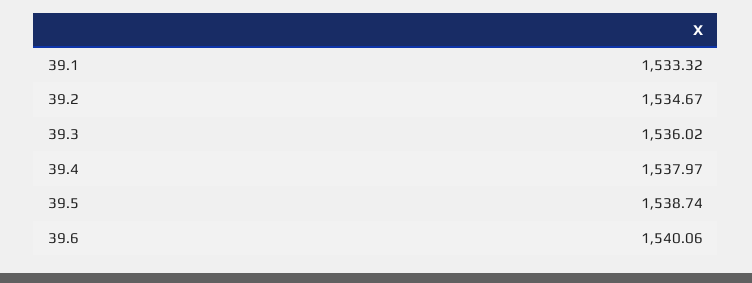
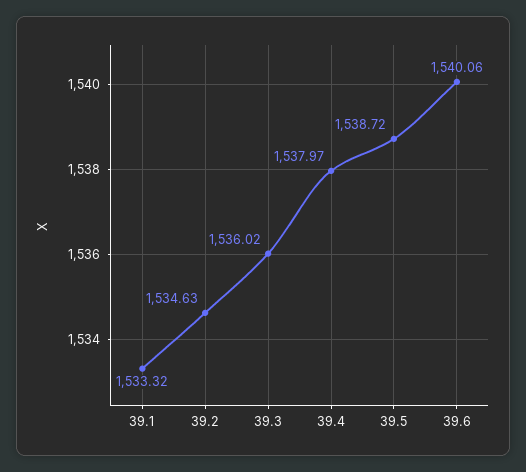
  {
    "39.1": 1533.32,
-   "39.2": 1534.67,
+   "39.2": 1534.63,
    "39.3": 1536.02,
    "39.4": 1537.97,
-   "39.5": 1538.74,
+   "39.5": 1538.72,
    "39.6": 1540.06
  }

